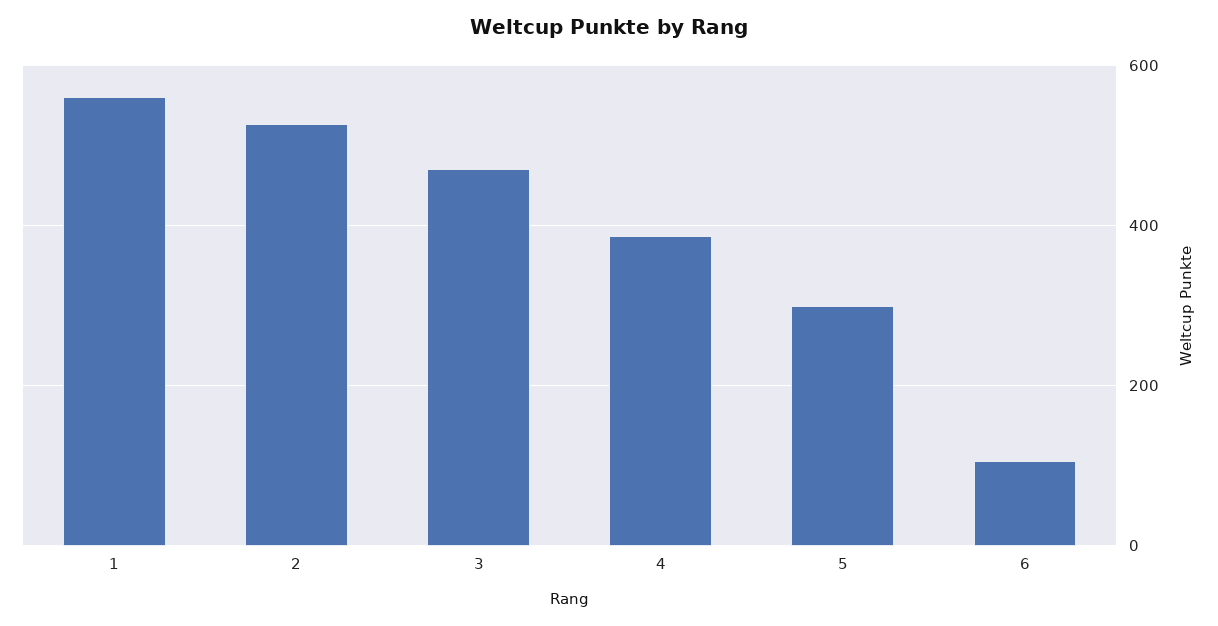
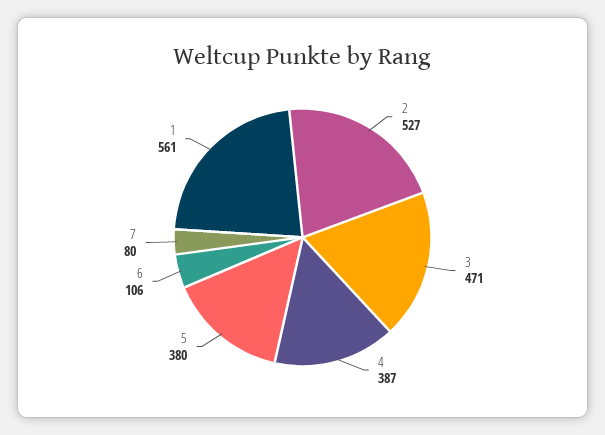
  {
    "1": 561,
    "2": 527,
    "3": 471,
    "4": 387,
-   "5": 300,
+   "5": 380,
-   "6": 106
+   "6": 106,
+   "7": 80
  }

